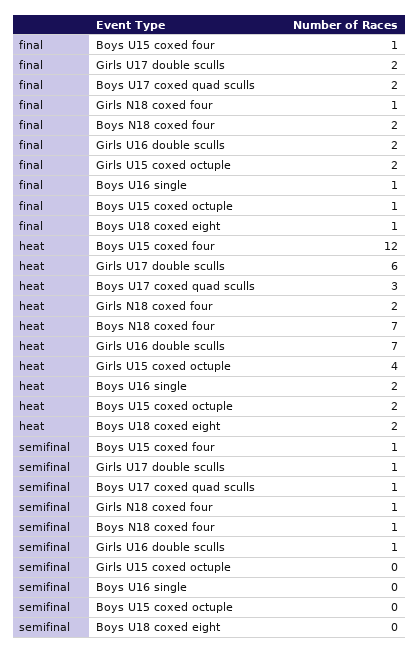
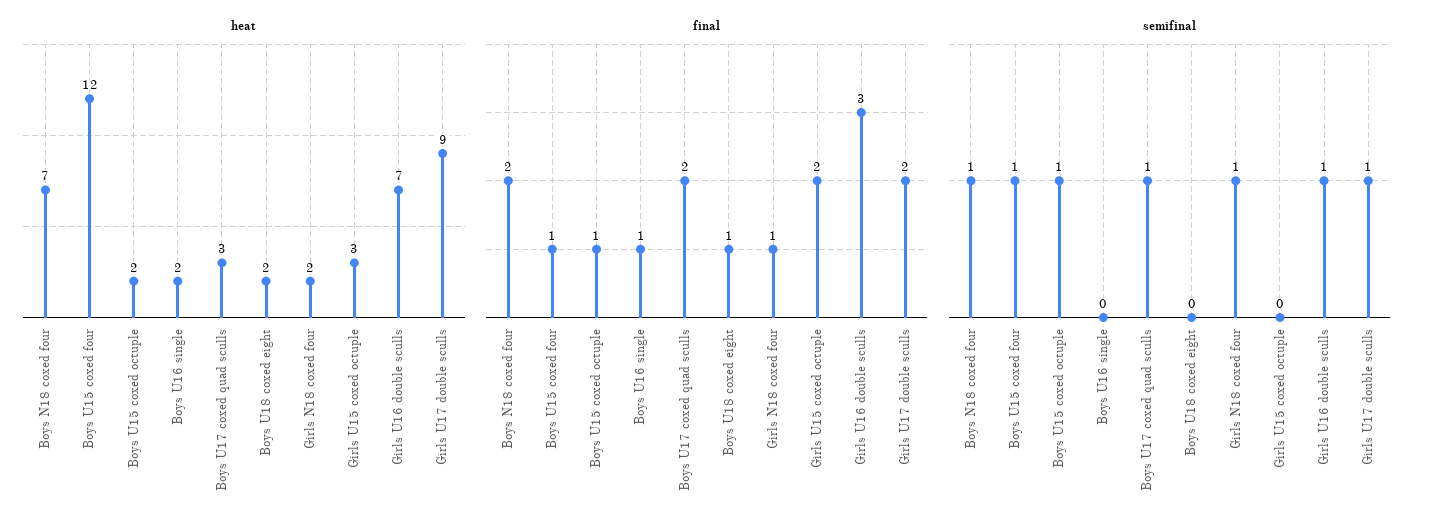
  {
    "final": {
      "Boys U15 coxed four": 1,
      "Girls U17 double sculls": 2,
      "Boys U17 coxed quad sculls": 2,
      "Girls N18 coxed four": 1,
      "Boys N18 coxed four": 2,
-     "Girls U16 double sculls": 2,
+     "Girls U16 double sculls": 3,
      "Girls U15 coxed octuple": 2,
      "Boys U16 single": 1,
      "Boys U15 coxed octuple": 1,
      "Boys U18 coxed eight": 1
    },
    "heat": {
      "Boys U15 coxed four": 12,
-     "Girls U17 double sculls": 6,
+     "Girls U17 double sculls": 9,
      "Boys U17 coxed quad sculls": 3,
      "Girls N18 coxed four": 2,
      "Boys N18 coxed four": 7,
      "Girls U16 double sculls": 7,
-     "Girls U15 coxed octuple": 4,
+     "Girls U15 coxed octuple": 3,
      "Boys U16 single": 2,
      "Boys U15 coxed octuple": 2,
      "Boys U18 coxed eight": 2
    },
    "semifinal": {
      "Boys U15 coxed four": 1,
      "Girls U17 double sculls": 1,
      "Boys U17 coxed quad sculls": 1,
      "Girls N18 coxed four": 1,
      "Boys N18 coxed four": 1,
      "Girls U16 double sculls": 1,
      "Girls U15 coxed octuple": 0,
      "Boys U16 single": 0,
-     "Boys U15 coxed octuple": 0,
+     "Boys U15 coxed octuple": 1,
      "Boys U18 coxed eight": 0
    }
  }

